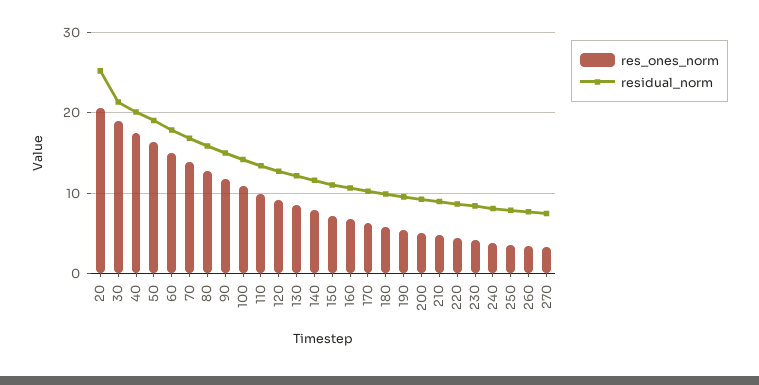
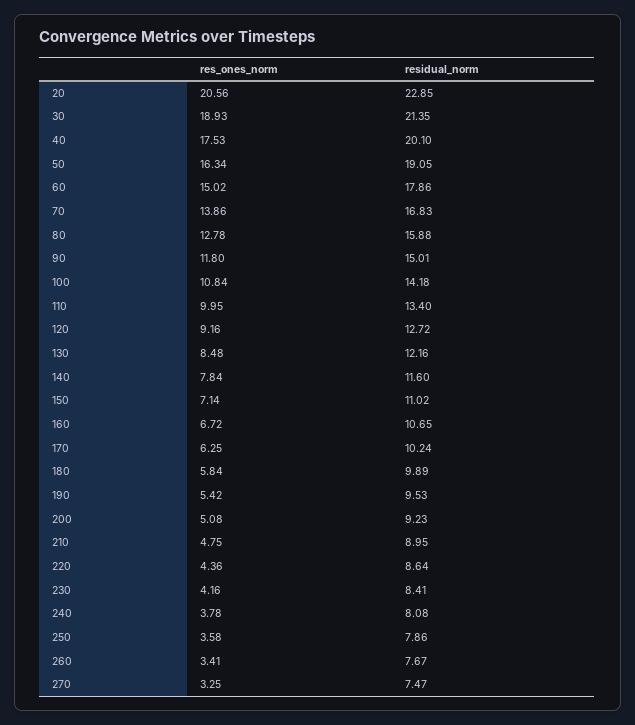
  {
    "res_ones_norm": {
      "20": 20.56,
      "30": 18.93,
      "40": 17.53,
      "50": 16.34,
      "60": 15.02,
      "70": 13.86,
      "80": 12.78,
      "90": 11.8,
      "100": 10.84,
      "110": 9.95,
      "120": 9.16,
      "130": 8.48,
      "140": 7.84,
      "150": 7.14,
      "160": 6.72,
      "170": 6.25,
      "180": 5.84,
      "190": 5.42,
      "200": 5.08,
      "210": 4.75,
      "220": 4.36,
      "230": 4.16,
      "240": 3.78,
      "250": 3.58,
      "260": 3.41,
      "270": 3.25
    },
    "residual_norm": {
-     "20": 25,
+     "20": 22.85,
      "30": 21.35,
      "40": 20.1,
      "50": 19.05,
      "60": 17.86,
      "70": 16.83,
      "80": 15.88,
      "90": 15.01,
      "100": 14.18,
      "110": 13.4,
      "120": 12.72,
      "130": 12.16,
      "140": 11.6,
      "150": 11.02,
      "160": 10.65,
      "170": 10.24,
      "180": 9.89,
      "190": 9.53,
      "200": 9.23,
      "210": 8.95,
      "220": 8.64,
      "230": 8.41,
      "240": 8.08,
      "250": 7.86,
      "260": 7.67,
      "270": 7.47
    }
  }

